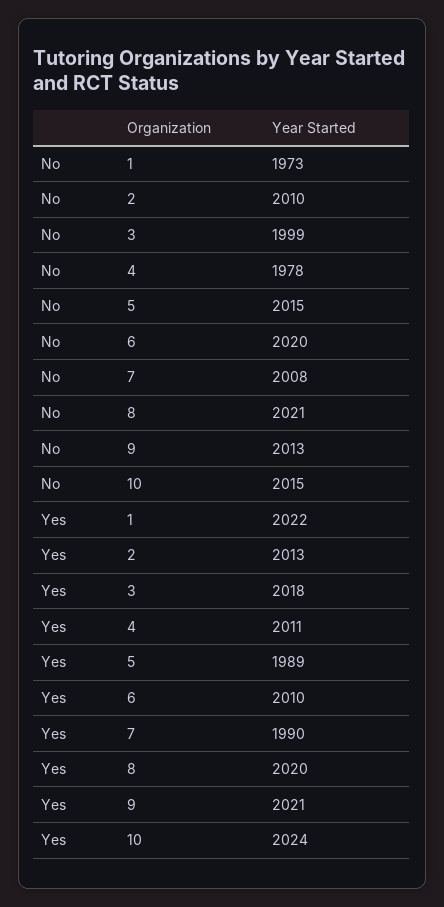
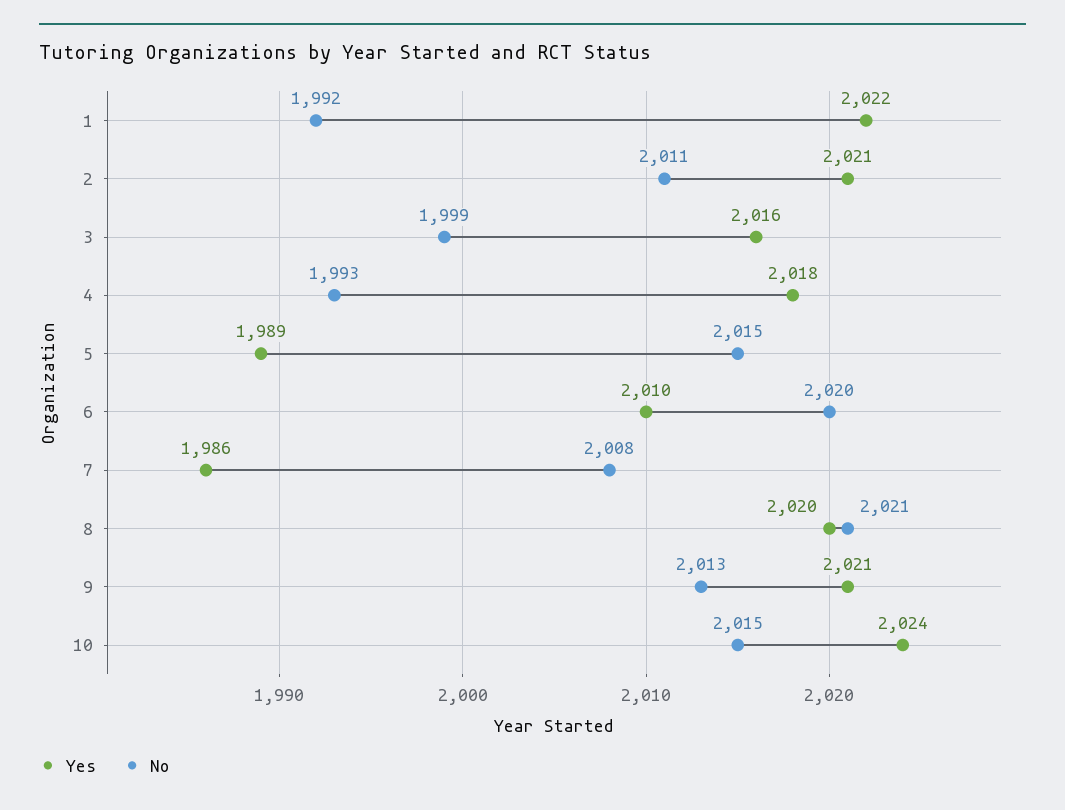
  {
    "No": {
-     "1": 1973,
+     "1": 1992,
-     "2": 2010,
+     "2": 2011,
      "3": 1999,
-     "4": 1978,
+     "4": 1993,
      "5": 2015,
      "6": 2020,
      "7": 2008,
      "8": 2021,
      "9": 2013,
      "10": 2015
    },
    "Yes": {
      "1": 2022,
-     "2": 2013,
+     "2": 2021,
-     "3": 2018,
+     "3": 2016,
-     "4": 2011,
+     "4": 2018,
      "5": 1989,
      "6": 2010,
-     "7": 1990,
+     "7": 1986,
      "8": 2020,
      "9": 2021,
      "10": 2024
    }
  }

